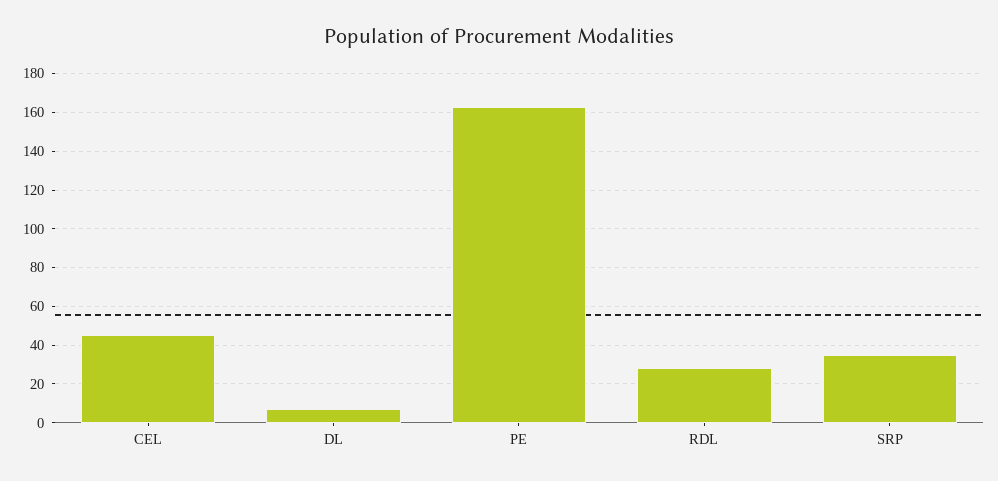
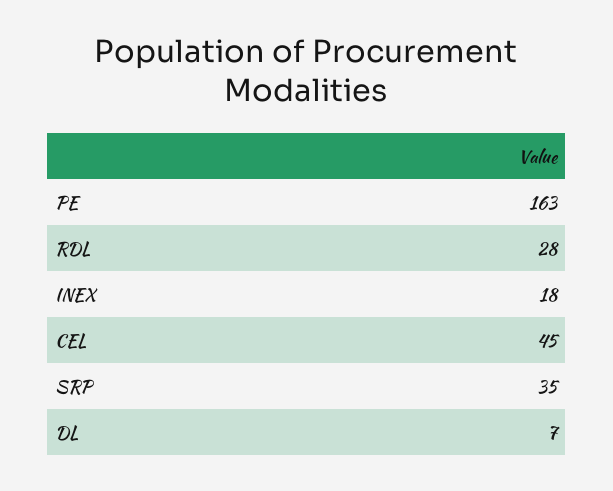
  {
    "CEL": 45,
    "DL": 7,
    "PE": 163,
    "RDL": 28,
-   "SRP": 35
+   "SRP": 35,
+   "INEX": 18
  }

